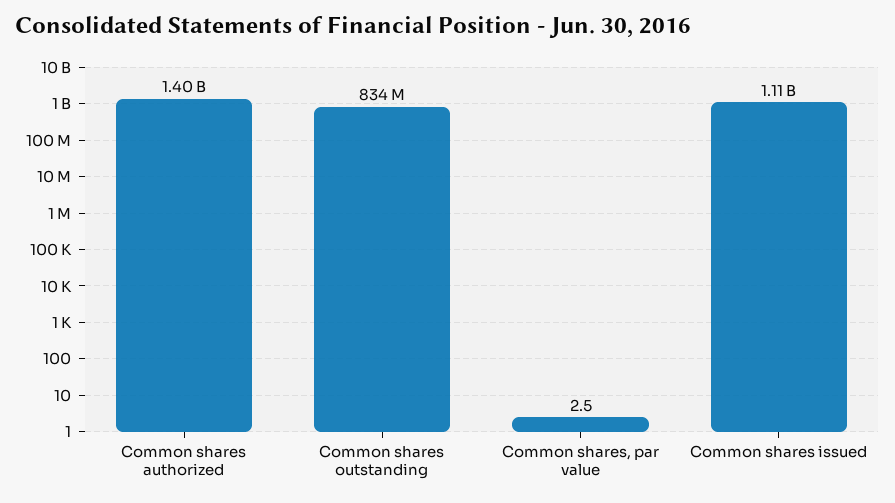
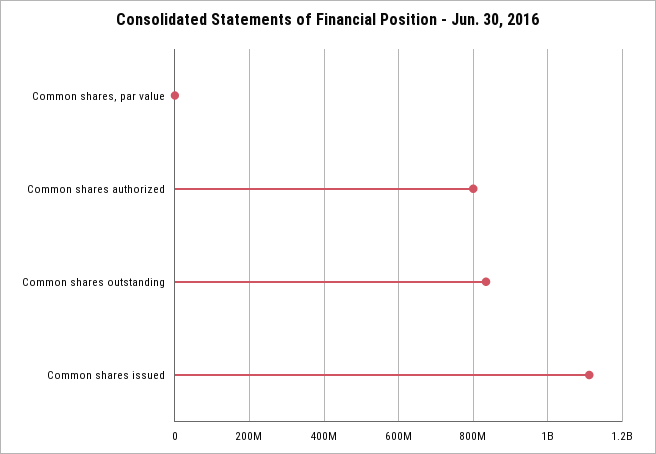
  {
-   "Common shares authorized": 1400000000,
+   "Common shares authorized": 800000000,
    "Common shares outstanding": 834000000,
    "Common shares, par value": 2.5,
    "Common shares issued": 1110000000
  }

